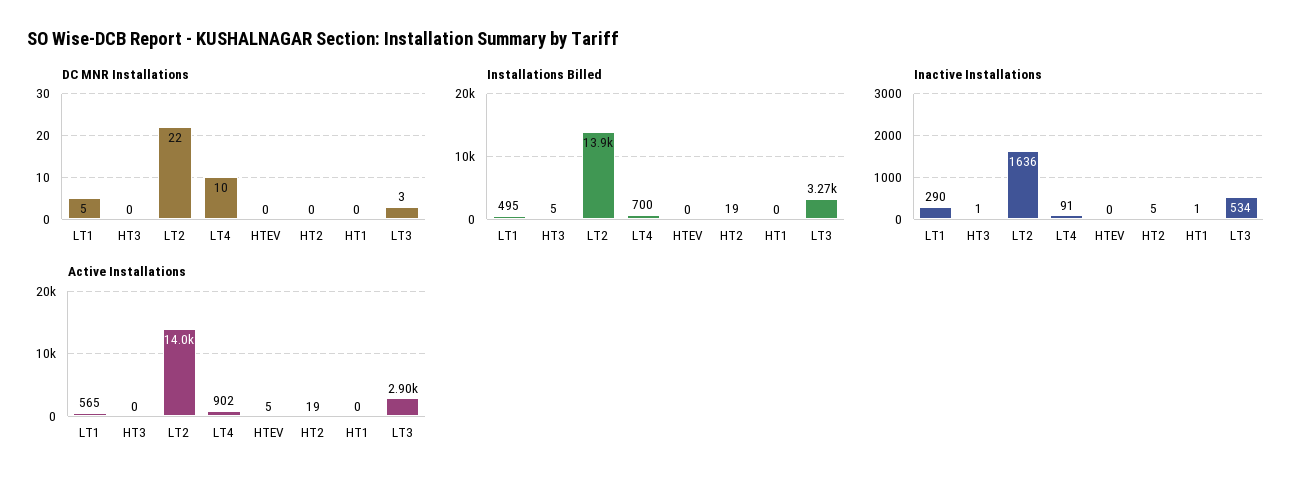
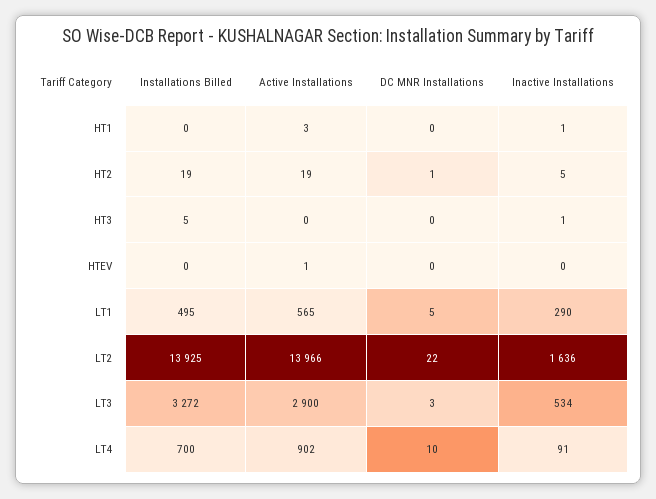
  {
    "DC MNR Installations": {
      "LT1": 5,
      "HT3": 0,
      "LT2": 22,
      "LT4": 10,
      "HTEV": 0,
-     "HT2": 0,
+     "HT2": 1,
      "HT1": 0,
      "LT3": 3
    },
    "Installations Billed": {
      "LT1": 495,
      "HT3": 5,
      "LT2": 13925,
      "LT4": 700,
      "HTEV": 0,
      "HT2": 19,
      "HT1": 0,
      "LT3": 3272
    },
    "Inactive Installations": {
      "LT1": 290,
      "HT3": 1,
      "LT2": 1636,
      "LT4": 91,
      "HTEV": 0,
      "HT2": 5,
      "HT1": 1,
      "LT3": 534
    },
    "Active Installations": {
      "LT1": 565,
      "HT3": 0,
      "LT2": 13966,
      "LT4": 902,
-     "HTEV": 5,
+     "HTEV": 1,
      "HT2": 19,
-     "HT1": 0,
+     "HT1": 3,
      "LT3": 2900
    }
  }

